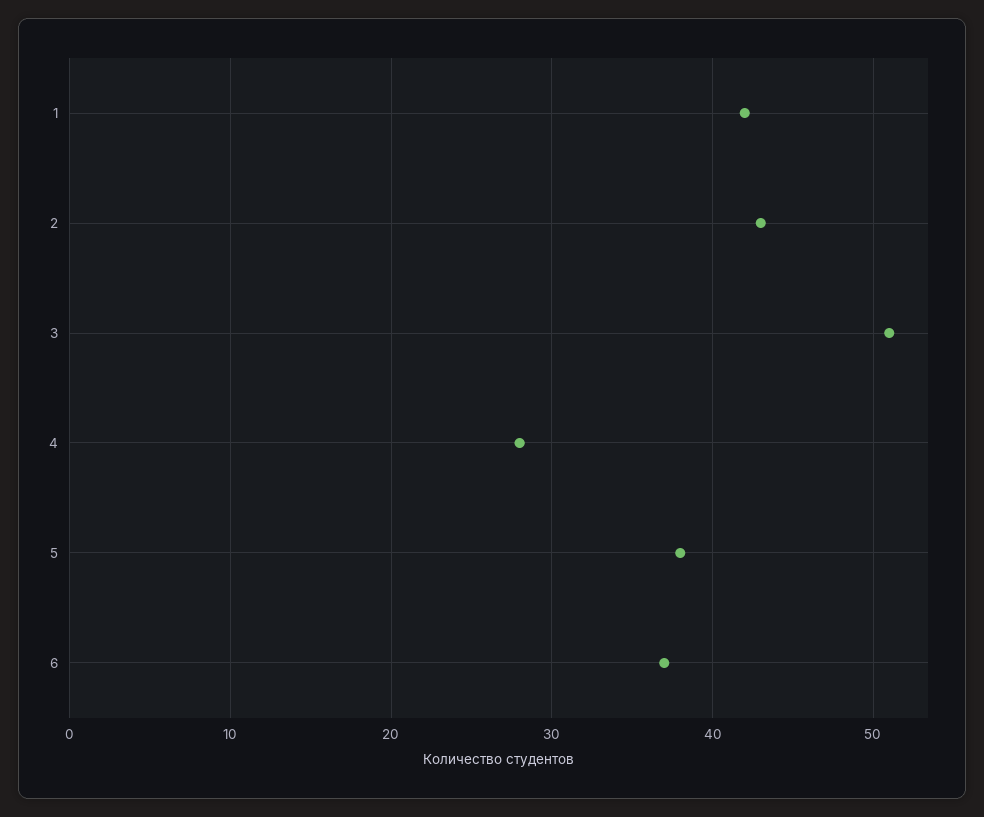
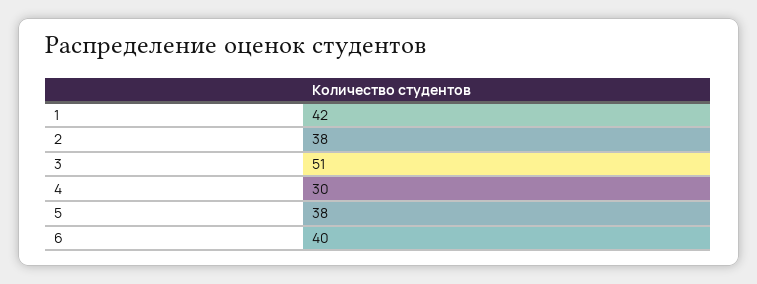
  {
    "1": 42,
-   "2": 43,
+   "2": 38,
    "3": 51,
-   "4": 28,
+   "4": 30,
    "5": 38,
-   "6": 37
+   "6": 40
  }

